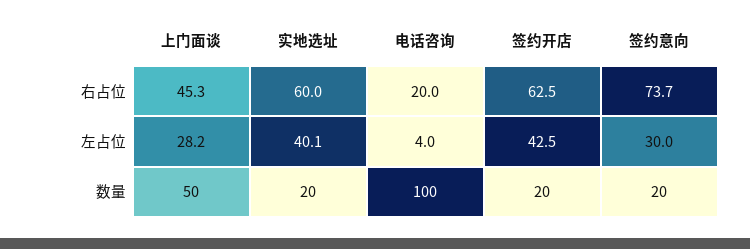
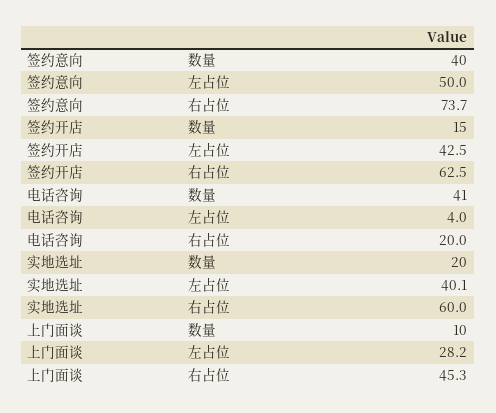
  {
    "上门面谈": {
      "右占位": 45.3,
      "左占位": 28.2,
-     "数量": 50
+     "数量": 10
    },
    "实地选址": {
      "右占位": 60,
      "左占位": 40.1,
      "数量": 20
    },
    "电话咨询": {
      "右占位": 20,
      "左占位": 4,
-     "数量": 100
+     "数量": 41
    },
    "签约开店": {
      "右占位": 62.5,
      "左占位": 42.5,
-     "数量": 20
+     "数量": 15
    },
    "签约意向": {
      "右占位": 73.7,
-     "左占位": 30,
+     "左占位": 50,
-     "数量": 20
+     "数量": 40
    }
  }

